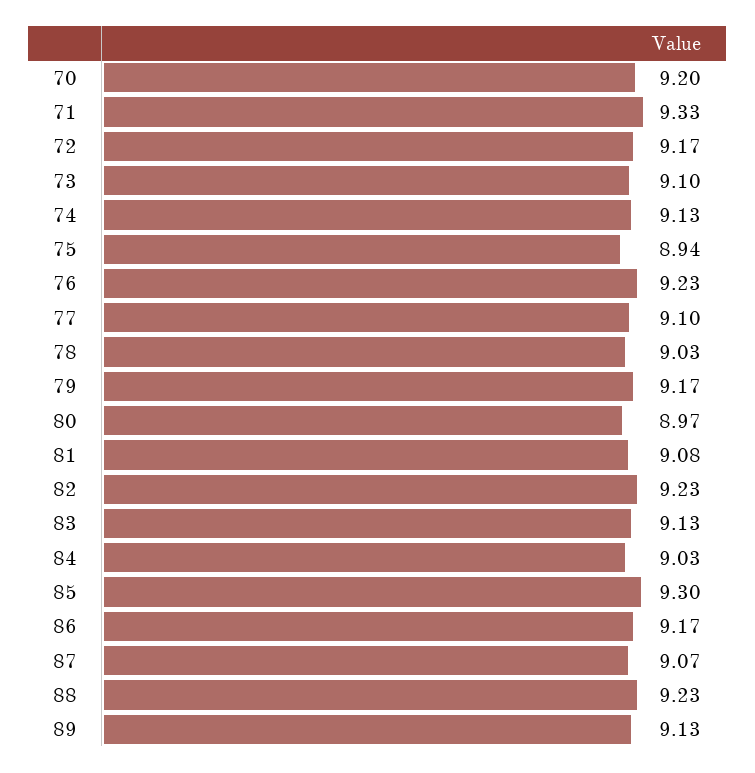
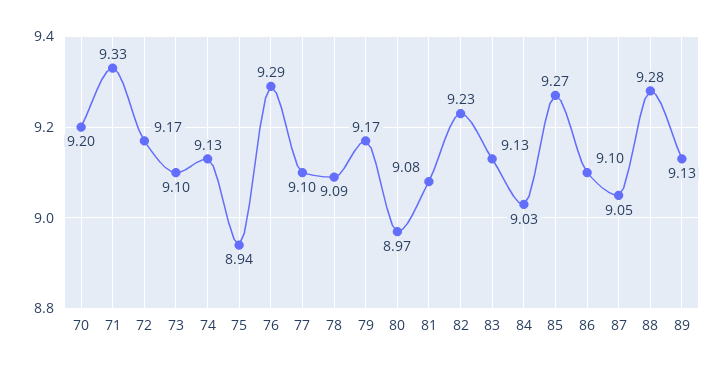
  {
    "70": 9.2,
    "71": 9.33,
    "72": 9.17,
    "73": 9.1,
    "74": 9.13,
    "75": 8.94,
-   "76": 9.23,
+   "76": 9.29,
    "77": 9.1,
-   "78": 9.03,
+   "78": 9.09,
    "79": 9.17,
    "80": 8.97,
    "81": 9.08,
    "82": 9.23,
    "83": 9.13,
    "84": 9.03,
-   "85": 9.3,
+   "85": 9.27,
-   "86": 9.17,
+   "86": 9.1,
-   "87": 9.07,
+   "87": 9.05,
-   "88": 9.23,
+   "88": 9.28,
    "89": 9.13
  }

